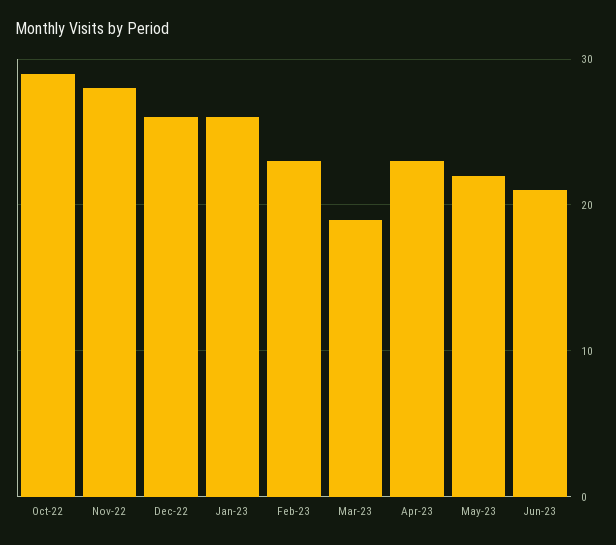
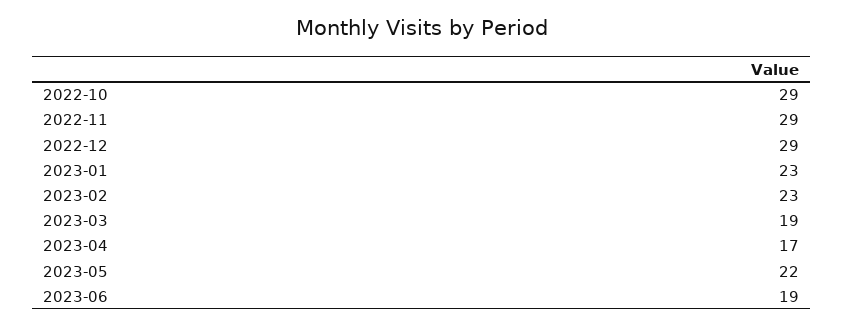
  {
    "Oct-22": 29,
-   "Nov-22": 28,
+   "Nov-22": 29,
-   "Dec-22": 26,
+   "Dec-22": 29,
-   "Jan-23": 26,
+   "Jan-23": 23,
    "Feb-23": 23,
    "Mar-23": 19,
-   "Apr-23": 23,
+   "Apr-23": 17,
    "May-23": 22,
-   "Jun-23": 21
+   "Jun-23": 19
  }

